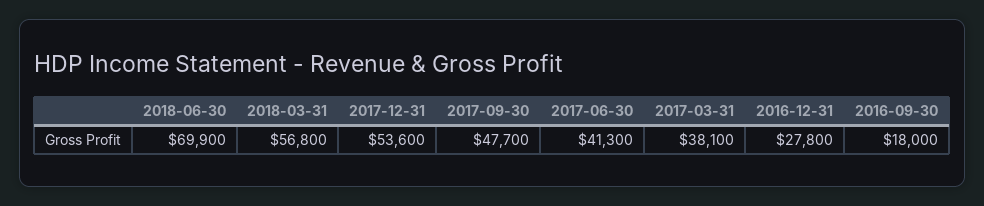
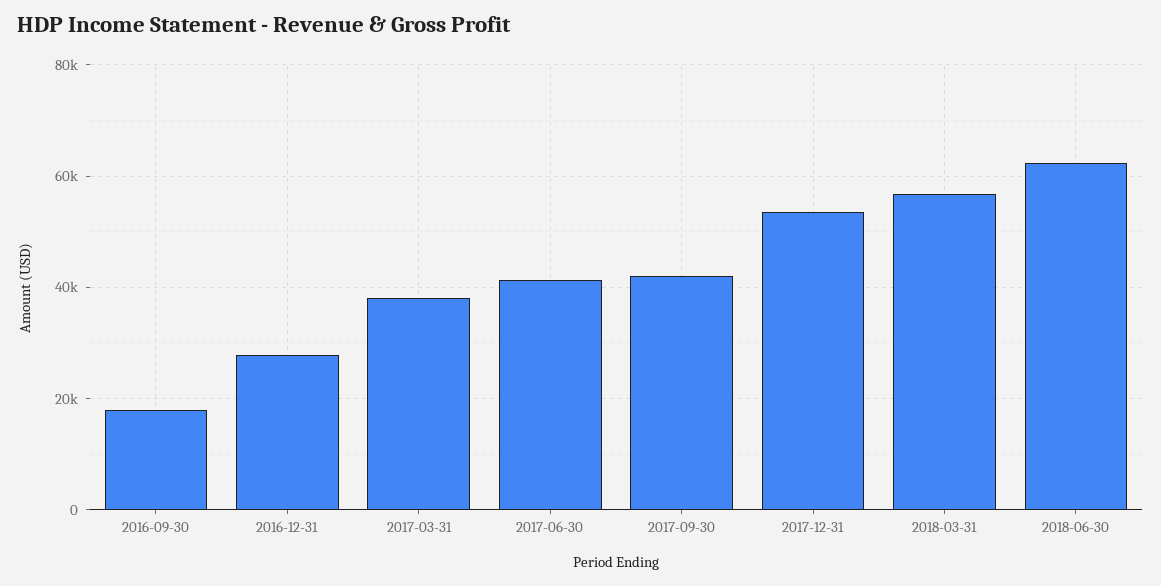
  {
-   "2018-06-30": 69900,
+   "2018-06-30": 62000,
    "2018-03-31": 56800,
    "2017-12-31": 53600,
-   "2017-09-30": 47700,
+   "2017-09-30": 42000,
    "2017-06-30": 41300,
    "2017-03-31": 38100,
    "2016-12-31": 27800,
    "2016-09-30": 18000
  }

